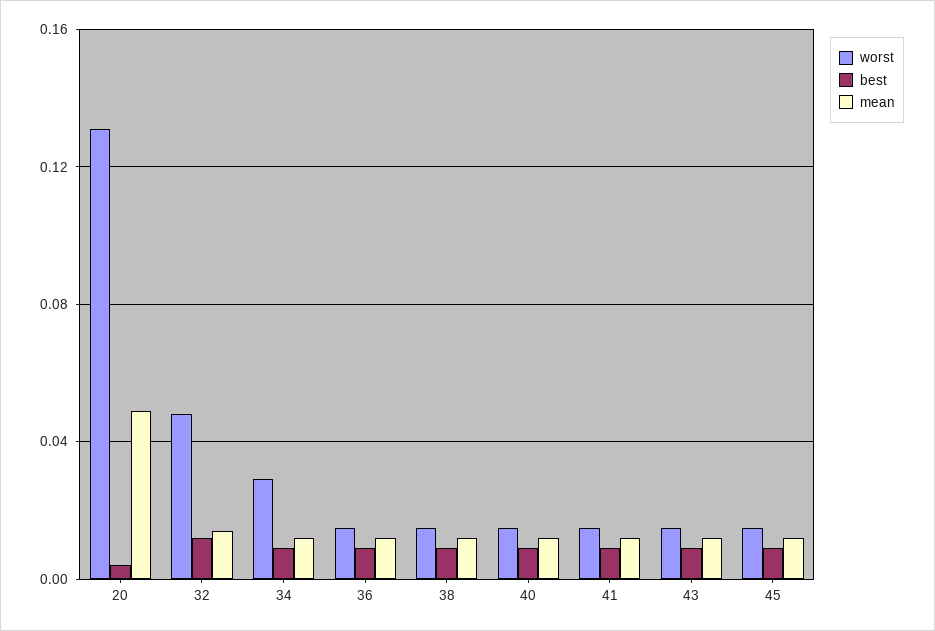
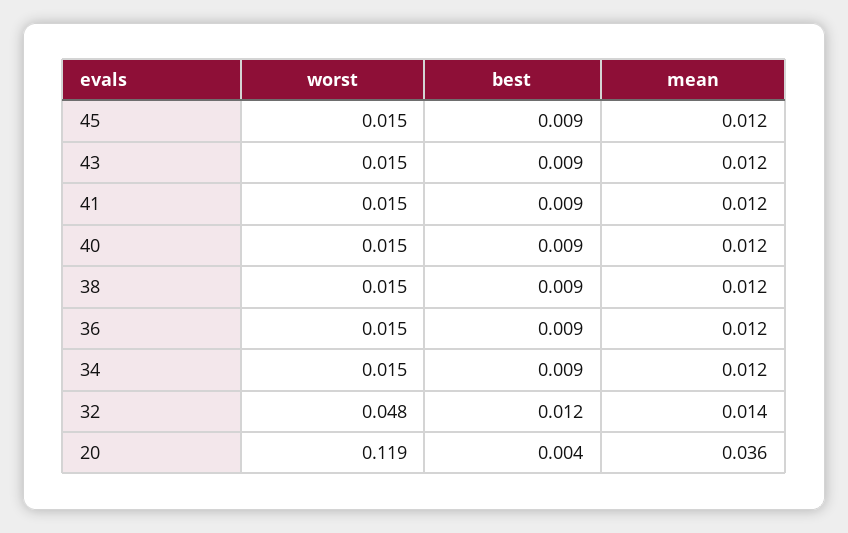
  {
    "worst": {
-     "20": 0.13,
+     "20": 0.119,
      "32": 0.048,
-     "34": 0.03,
+     "34": 0.015,
      "36": 0.015,
      "38": 0.015,
      "40": 0.015,
      "41": 0.015,
      "43": 0.015,
      "45": 0.015
    },
    "best": {
      "20": 0.004,
      "32": 0.012,
      "34": 0.009,
      "36": 0.009,
      "38": 0.009,
      "40": 0.009,
      "41": 0.009,
      "43": 0.009,
      "45": 0.009
    },
    "mean": {
-     "20": 0.05,
+     "20": 0.036,
      "32": 0.014,
      "34": 0.012,
      "36": 0.012,
      "38": 0.012,
      "40": 0.012,
      "41": 0.012,
      "43": 0.012,
      "45": 0.012
    }
  }

